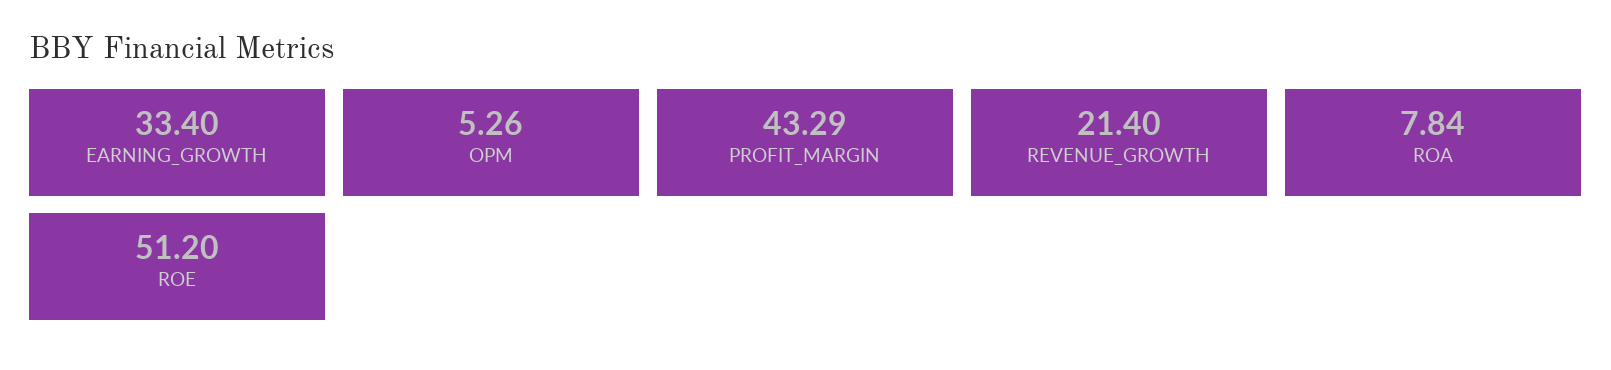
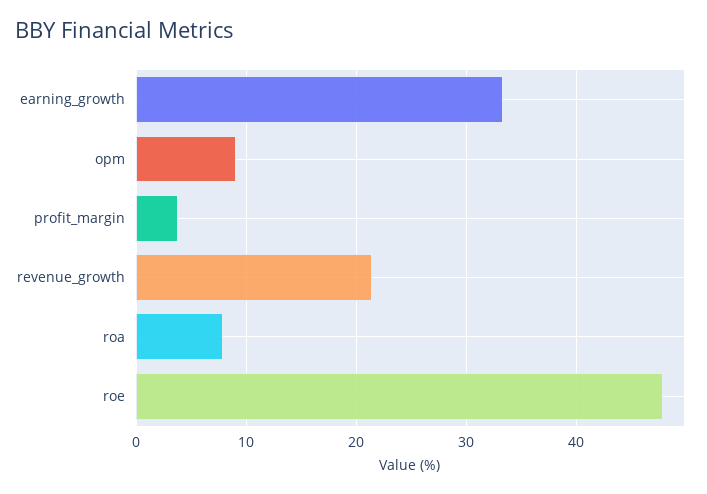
  {
    "EARNING_GROWTH": 33.4,
-   "OPM": 5.26,
+   "OPM": 9,
-   "PROFIT_MARGIN": 43.29,
+   "PROFIT_MARGIN": 4,
    "REVENUE_GROWTH": 21.4,
    "ROA": 7.84,
-   "ROE": 51.2
+   "ROE": 48
  }

